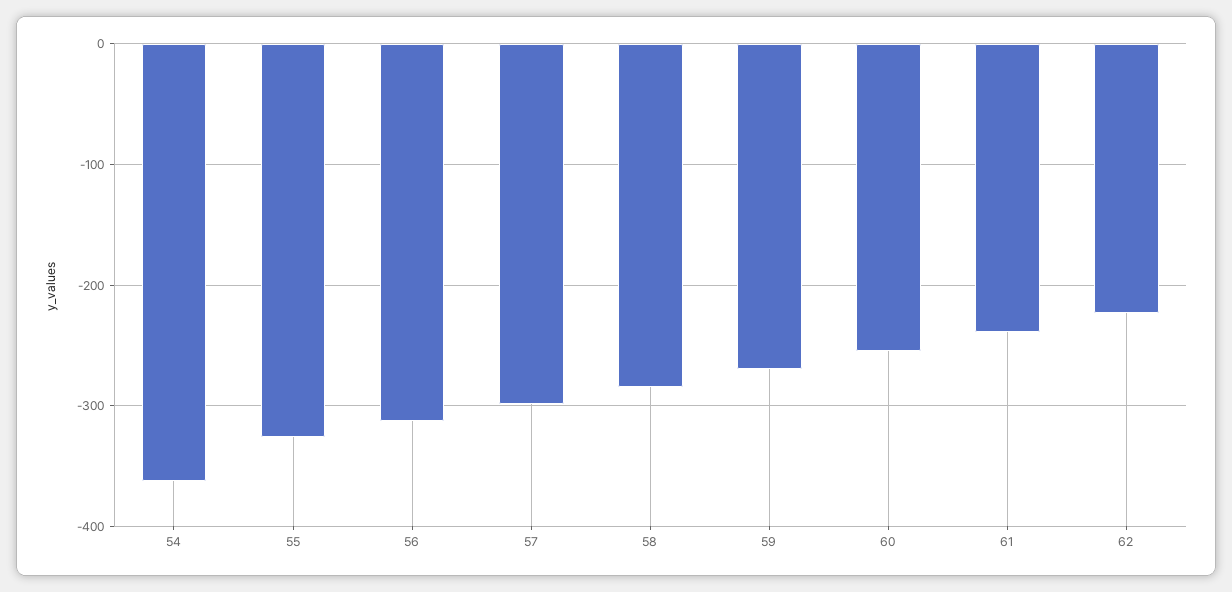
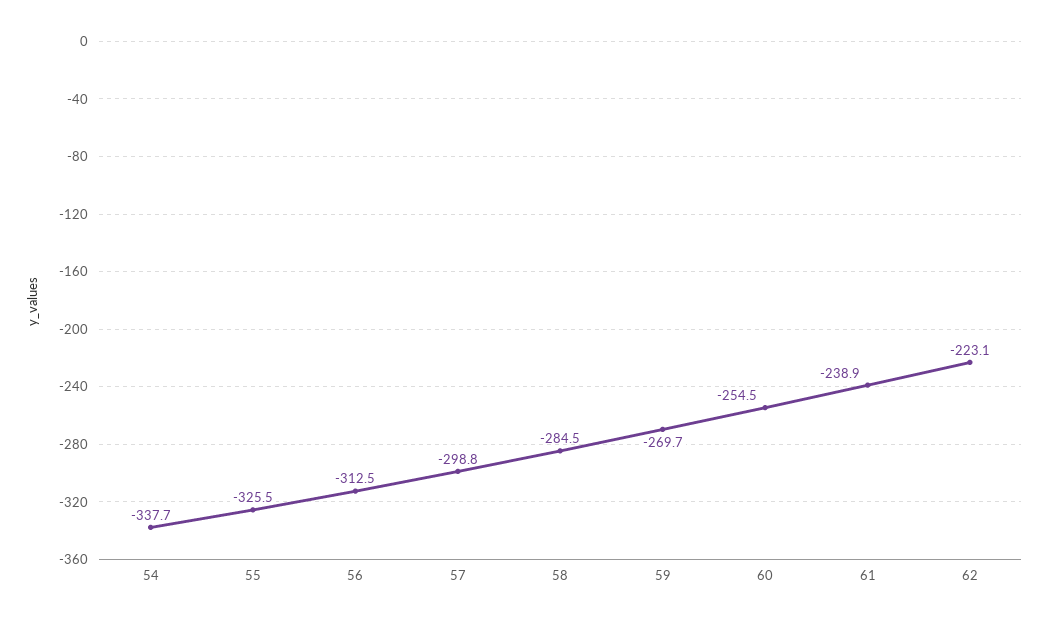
  {
-   "54": -360,
+   "54": -337.7,
    "55": -325.5,
    "56": -312.5,
    "57": -298.8,
    "58": -284.5,
    "59": -269.7,
    "60": -254.5,
    "61": -238.9,
    "62": -223.1
  }

